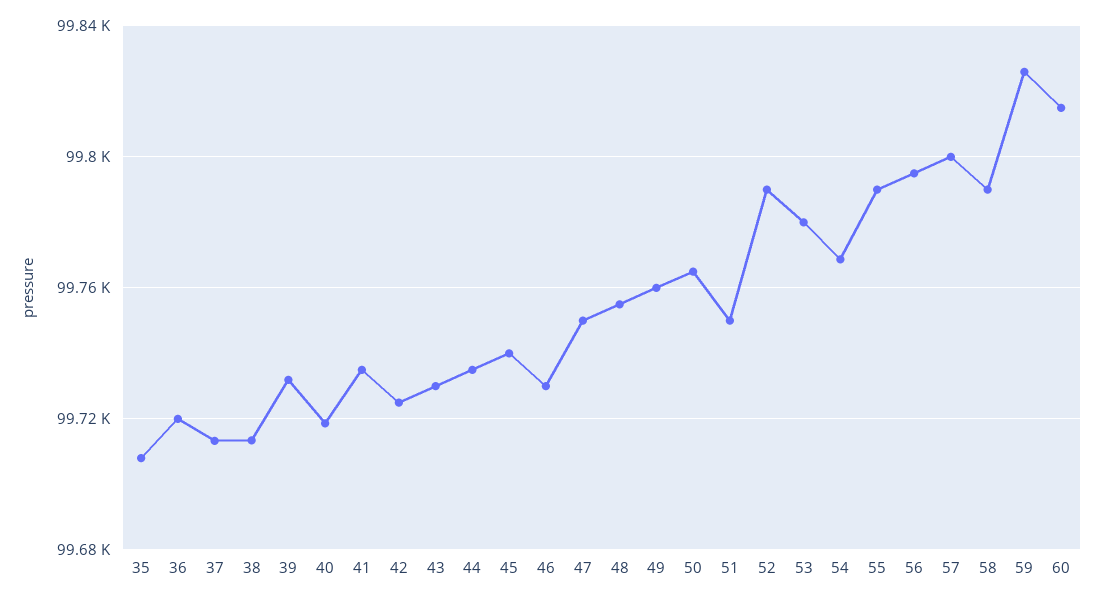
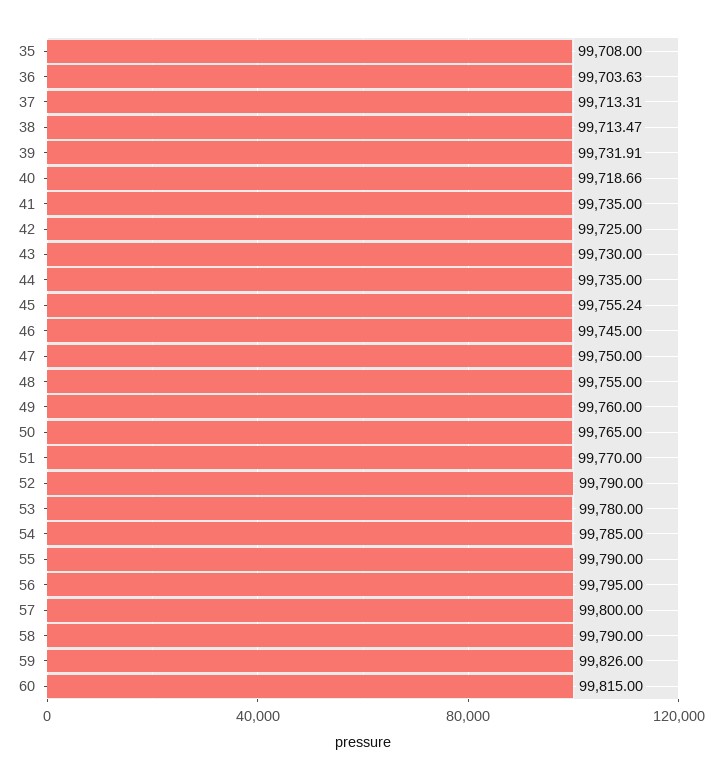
  {
    "35": 99708,
-   "36": 99720,
+   "36": 99703.63,
    "37": 99713.31,
    "38": 99713.47,
    "39": 99731.91,
    "40": 99718.66,
    "41": 99735,
    "42": 99725,
    "43": 99730,
    "44": 99735,
-   "45": 99740,
+   "45": 99755.24,
-   "46": 99730,
+   "46": 99745,
    "47": 99750,
    "48": 99755,
    "49": 99760,
    "50": 99765,
-   "51": 99750,
+   "51": 99770,
    "52": 99790,
    "53": 99780,
-   "54": 99770,
+   "54": 99785,
    "55": 99790,
    "56": 99795,
    "57": 99800,
    "58": 99790,
    "59": 99826,
    "60": 99815
  }

